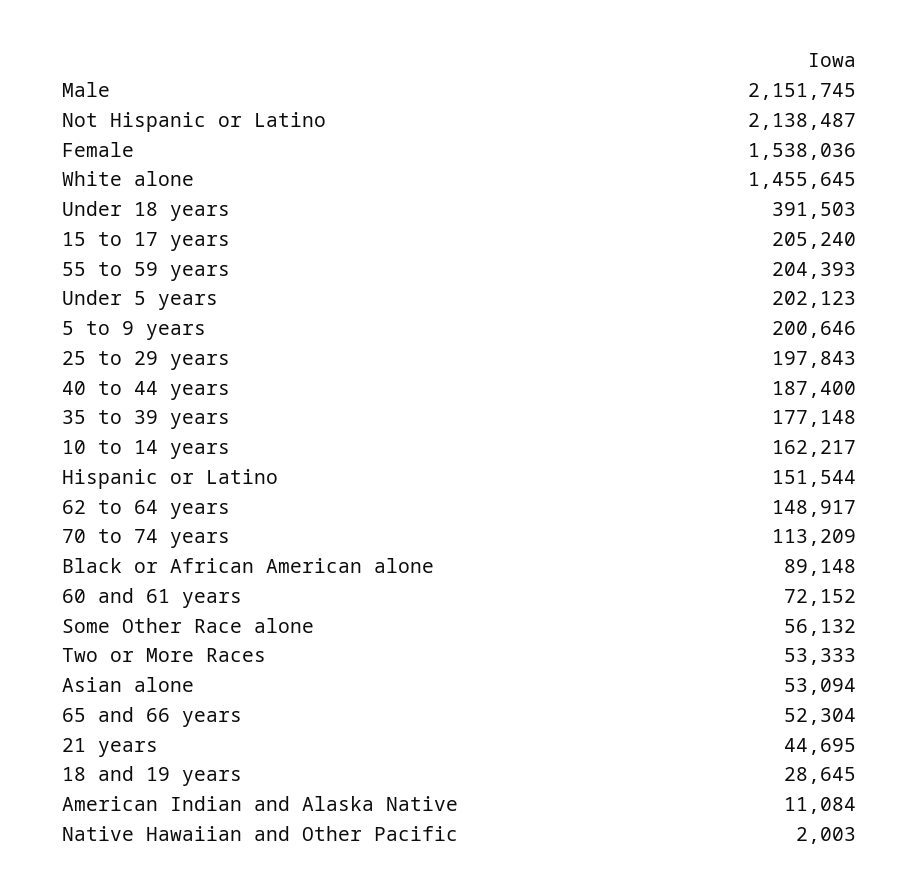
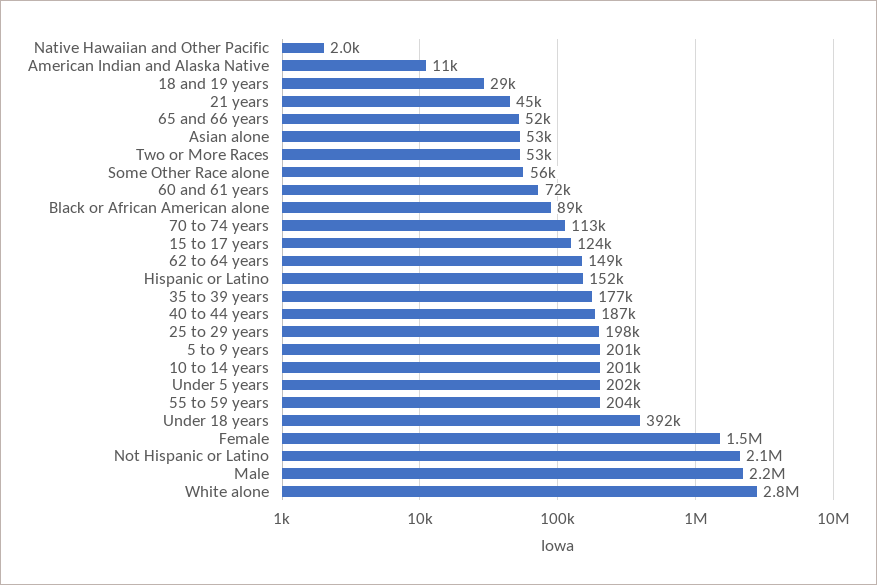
  {
    "Male": 2151745,
    "Not Hispanic or Latino": 2138487,
    "Female": 1538036,
-   "White alone": 1455645,
+   "White alone": 2800000,
    "Under 18 years": 391503,
-   "15 to 17 years": 205240,
+   "15 to 17 years": 124000,
    "55 to 59 years": 204393,
    "Under 5 years": 202123,
    "5 to 9 years": 200646,
    "25 to 29 years": 197843,
    "40 to 44 years": 187400,
    "35 to 39 years": 177148,
-   "10 to 14 years": 162217,
+   "10 to 14 years": 201000,
    "Hispanic or Latino": 151544,
    "62 to 64 years": 148917,
    "70 to 74 years": 113209,
    "Black or African American alone": 89148,
    "60 and 61 years": 72152,
    "Some Other Race alone": 56132,
    "Two or More Races": 53333,
    "Asian alone": 53094,
    "65 and 66 years": 52304,
    "21 years": 44695,
    "18 and 19 years": 28645,
    "American Indian and Alaska Native": 11084,
    "Native Hawaiian and Other Pacific": 2003
  }

